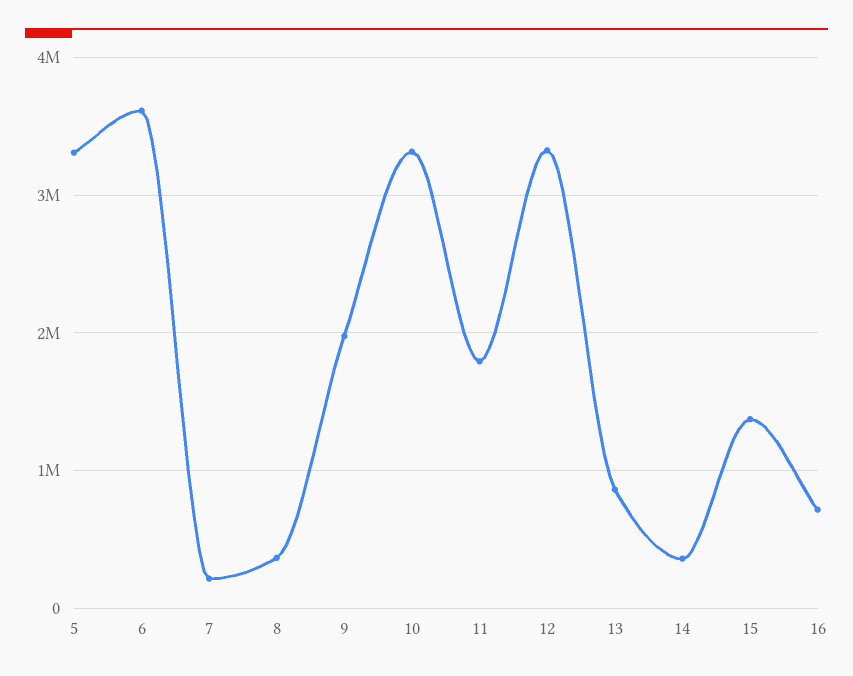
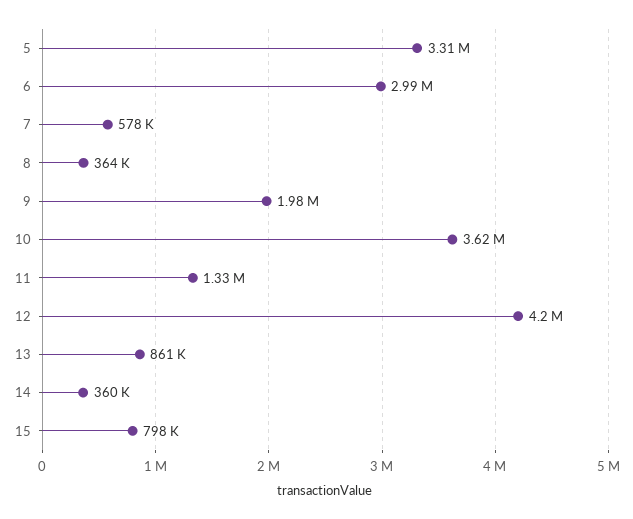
  {
    "5": 3310000,
-   "6": 3600000,
+   "6": 2990000,
-   "7": 200000,
+   "7": 578000,
    "8": 364000,
    "9": 1980000,
-   "10": 3300000,
+   "10": 3620000,
-   "11": 1800000,
+   "11": 1330000,
-   "12": 3300000,
+   "12": 4200000,
    "13": 861000,
    "14": 360000,
-   "15": 1400000,
+   "15": 798000
-   "16": 700000
  }

